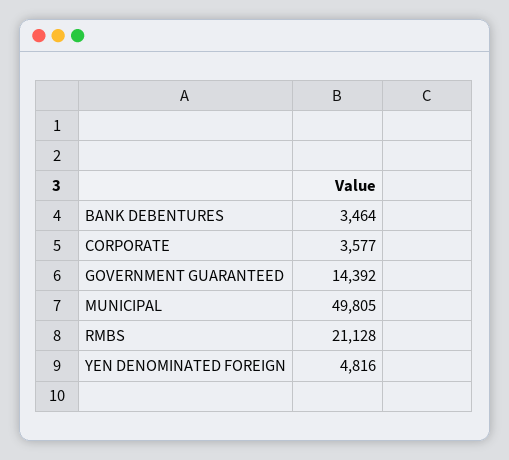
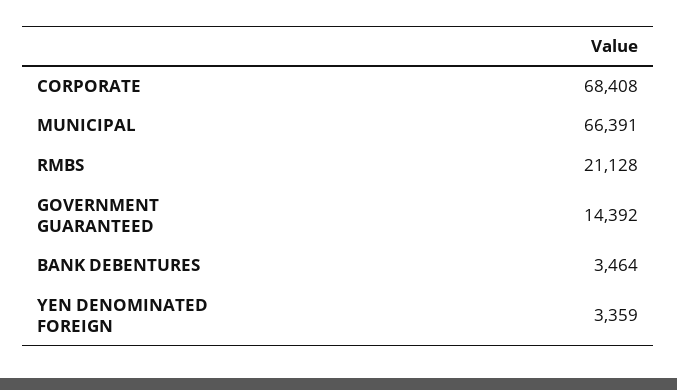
  {
    "BANK DEBENTURES": 3464,
-   "CORPORATE": 3577,
+   "CORPORATE": 68408,
    "GOVERNMENT GUARANTEED": 14392,
-   "MUNICIPAL": 49805,
+   "MUNICIPAL": 66391,
    "RMBS": 21128,
-   "YEN DENOMINATED FOREIGN": 4816
+   "YEN DENOMINATED FOREIGN": 3359
  }

